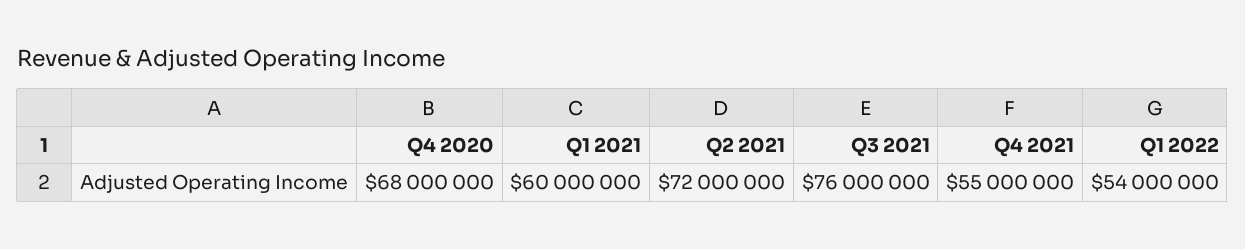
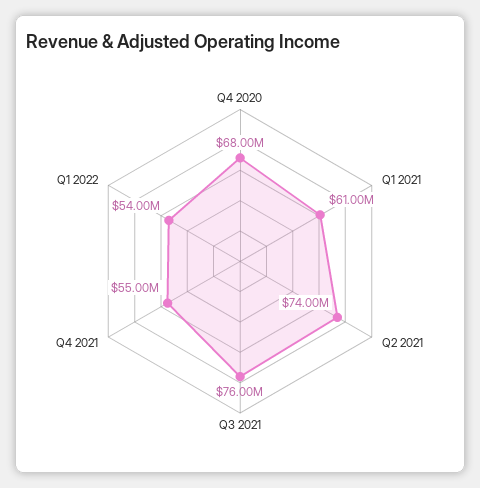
  {
    "Q4 2020": 68000000,
-   "Q1 2021": 60000000,
+   "Q1 2021": 61000000,
-   "Q2 2021": 72000000,
+   "Q2 2021": 74000000,
    "Q3 2021": 76000000,
    "Q4 2021": 55000000,
    "Q1 2022": 54000000
  }

